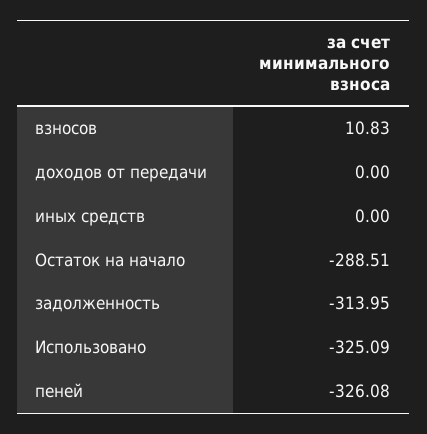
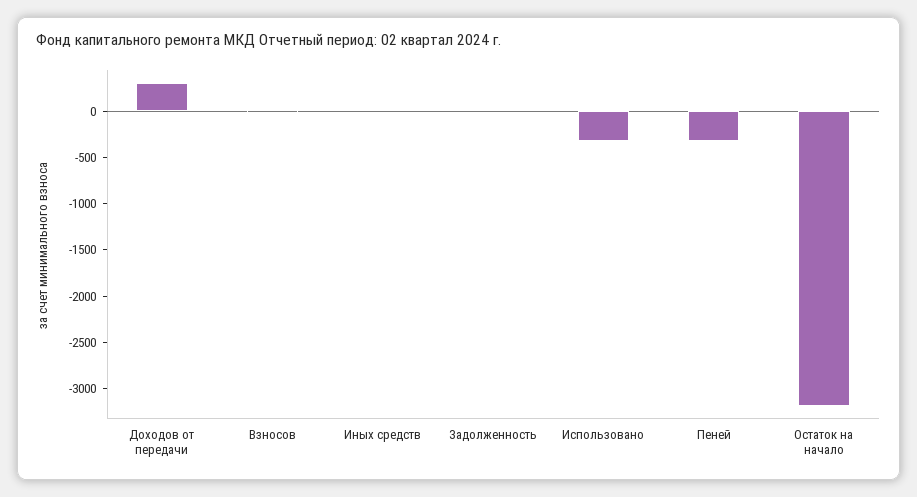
  {
    "взносов": 10.83,
-   "доходов от передачи": 0,
+   "доходов от передачи": 300,
    "иных средств": 0,
-   "Остаток на начало": -288.51,
+   "Остаток на начало": -3200,
-   "задолженность": -313.95,
+   "задолженность": 0,
    "Использовано": -325.09,
    "пеней": -326.08
  }

